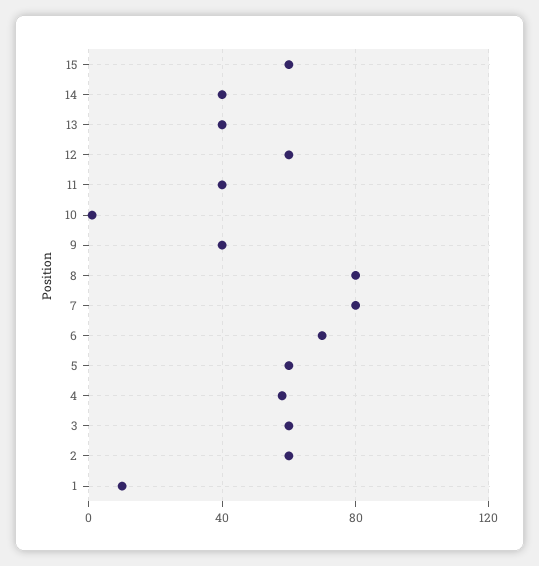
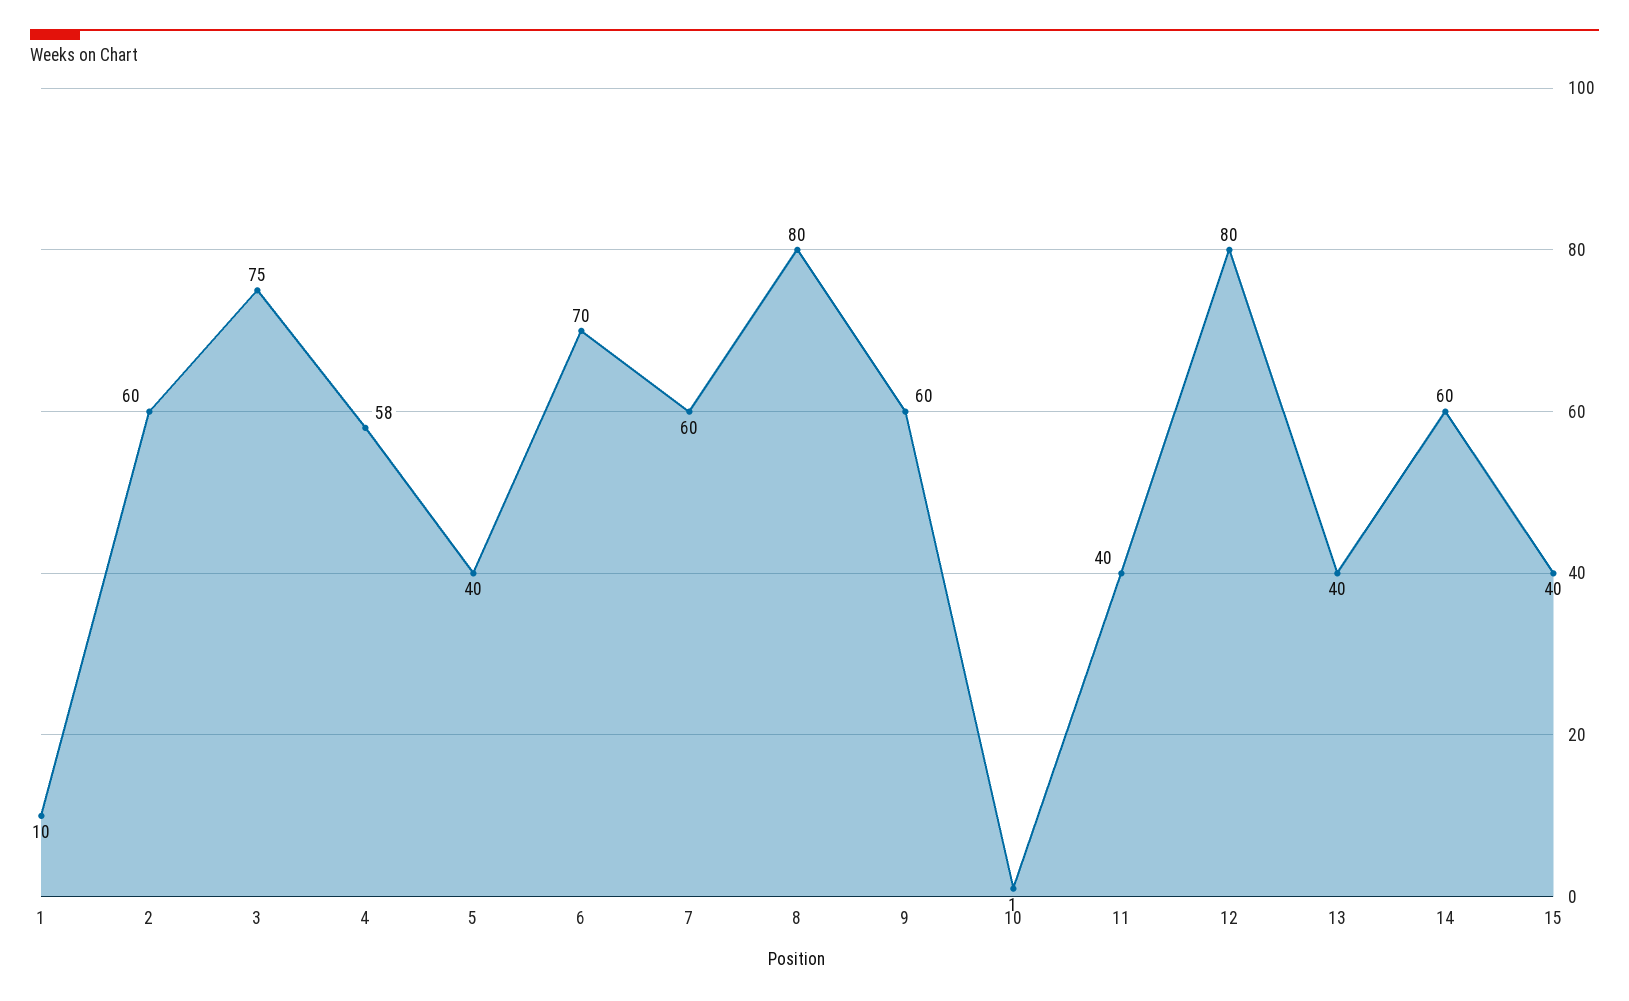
  {
-   "15": 60,
+   "15": 40,
-   "14": 40,
+   "14": 60,
    "13": 40,
-   "12": 60,
+   "12": 80,
    "11": 40,
    "10": 1,
-   "9": 40,
+   "9": 60,
    "8": 80,
-   "7": 80,
+   "7": 60,
    "6": 70,
-   "5": 60,
+   "5": 40,
    "4": 58,
-   "3": 60,
+   "3": 75,
    "2": 60,
    "1": 10
  }

